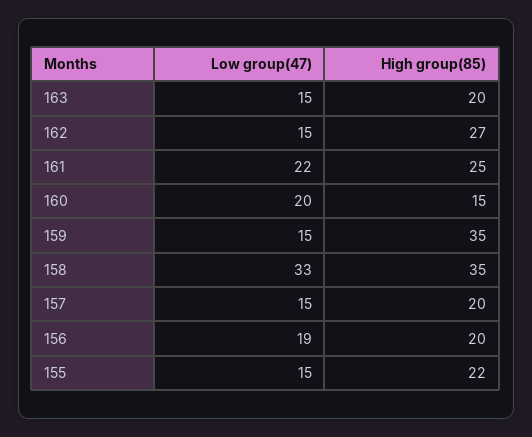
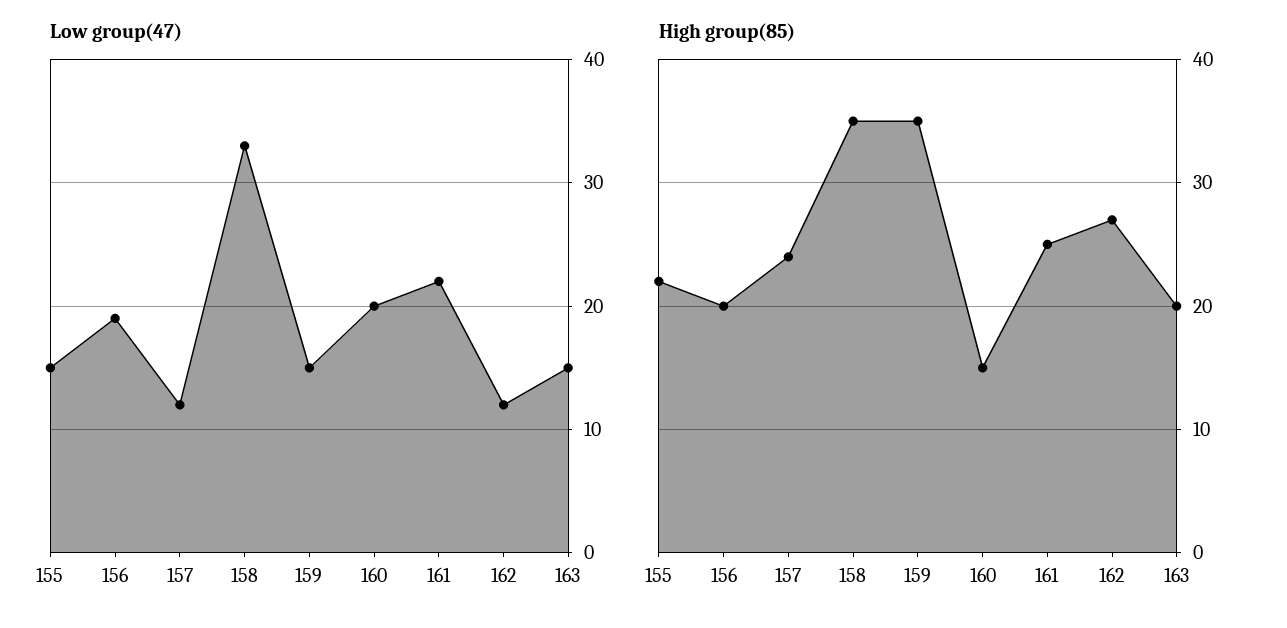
  {
    "Low group(47)": {
      "163": 15,
-     "162": 15,
+     "162": 12,
      "161": 22,
      "160": 20,
      "159": 15,
      "158": 33,
-     "157": 15,
+     "157": 12,
      "156": 19,
      "155": 15
    },
    "High group(85)": {
      "163": 20,
      "162": 27,
      "161": 25,
      "160": 15,
      "159": 35,
      "158": 35,
-     "157": 20,
+     "157": 24,
      "156": 20,
      "155": 22
    }
  }

